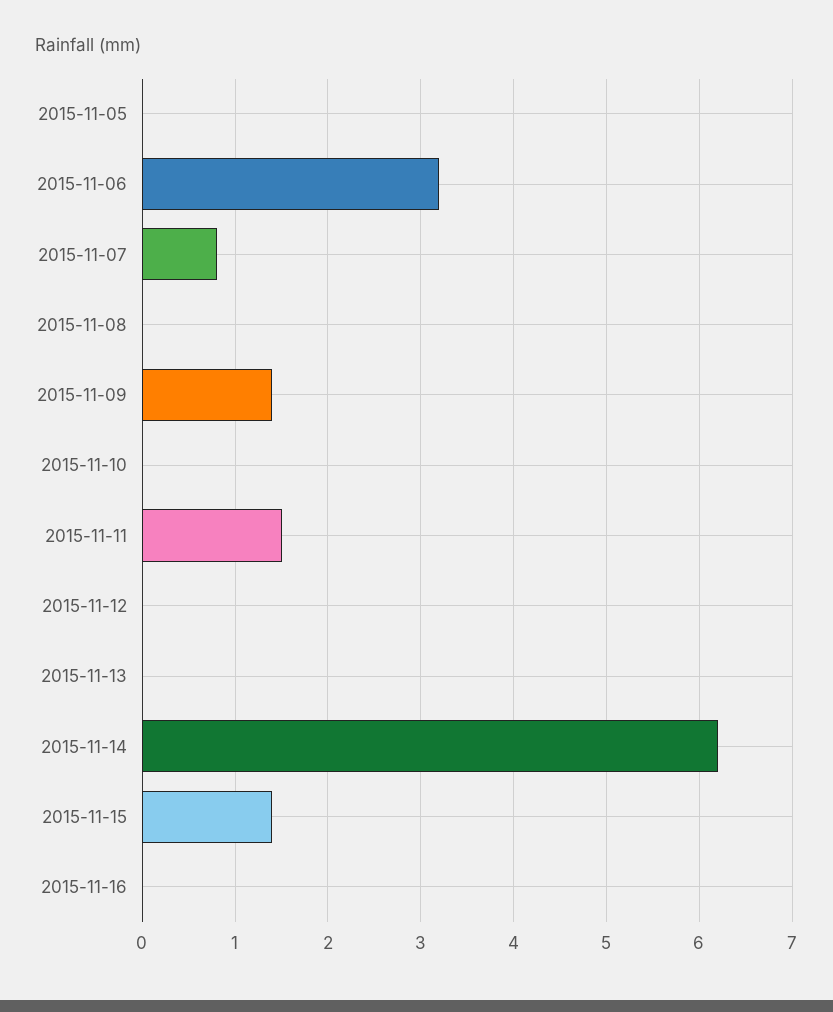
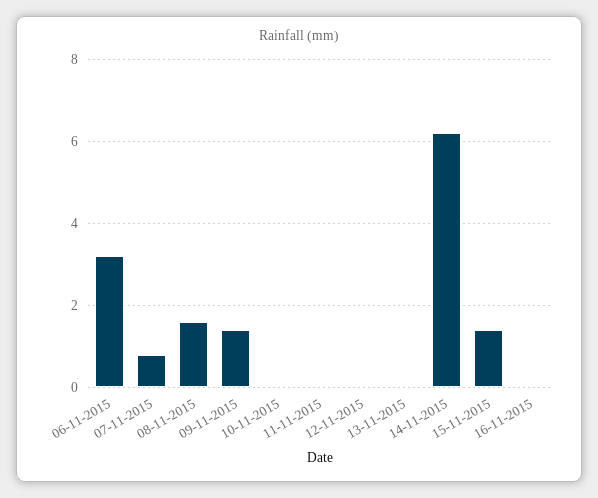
  {
-   "2015-11-05": 0,
    "2015-11-06": 3.2,
    "2015-11-07": 0.8,
-   "2015-11-08": 0,
+   "2015-11-08": 1.5,
    "2015-11-09": 1.4,
    "2015-11-10": 0,
-   "2015-11-11": 1.5,
+   "2015-11-11": 0,
    "2015-11-12": 0,
    "2015-11-13": 0,
    "2015-11-14": 6.2,
    "2015-11-15": 1.4,
    "2015-11-16": 0
  }

